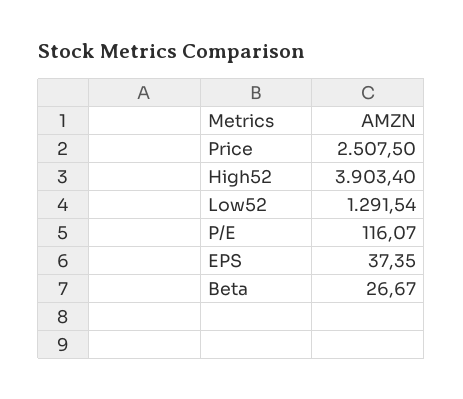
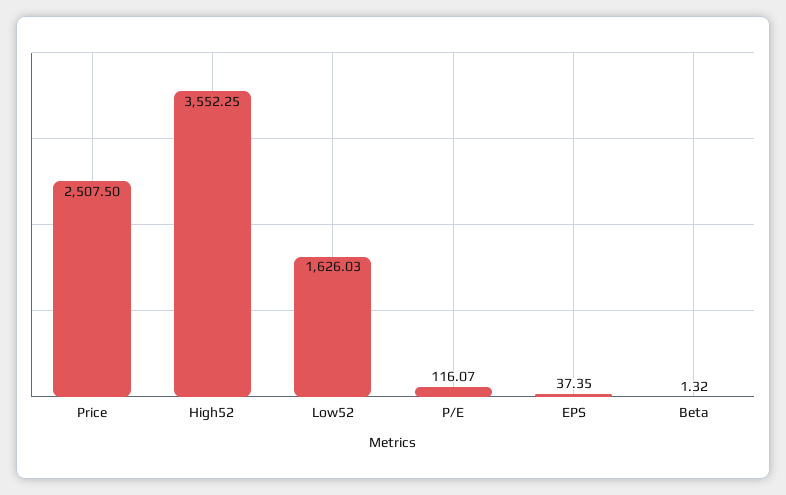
  {
    "Price": 2507.5,
-   "High52": 3903.4,
+   "High52": 3552.25,
-   "Low52": 1291.54,
+   "Low52": 1626.03,
    "P/E": 116.07,
    "EPS": 37.35,
-   "Beta": 26.67
+   "Beta": 1.32
  }

